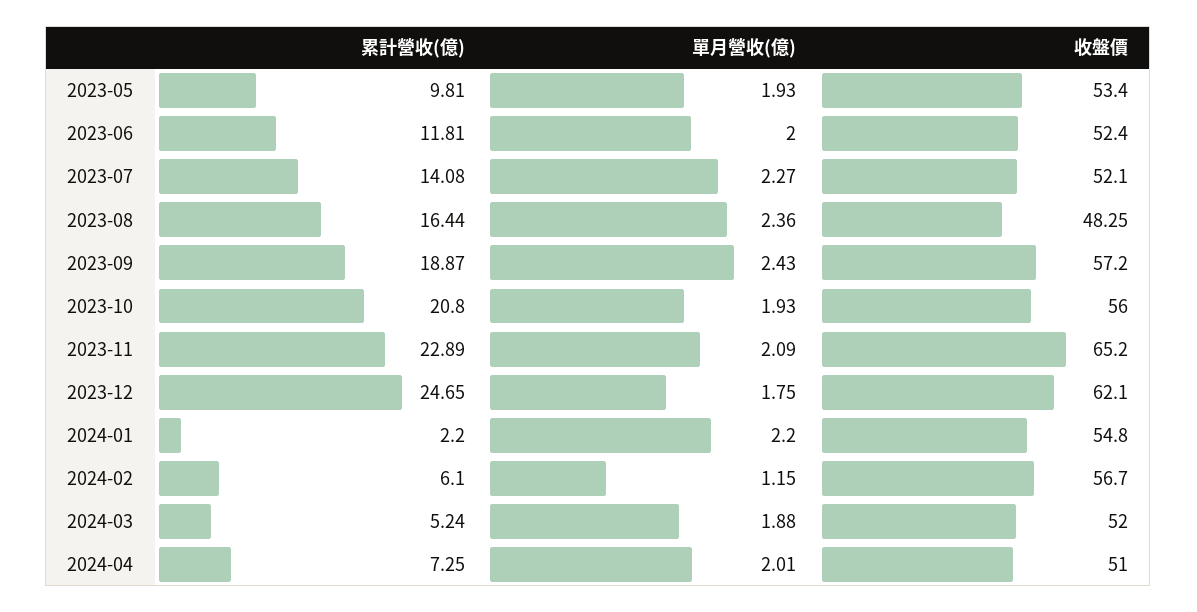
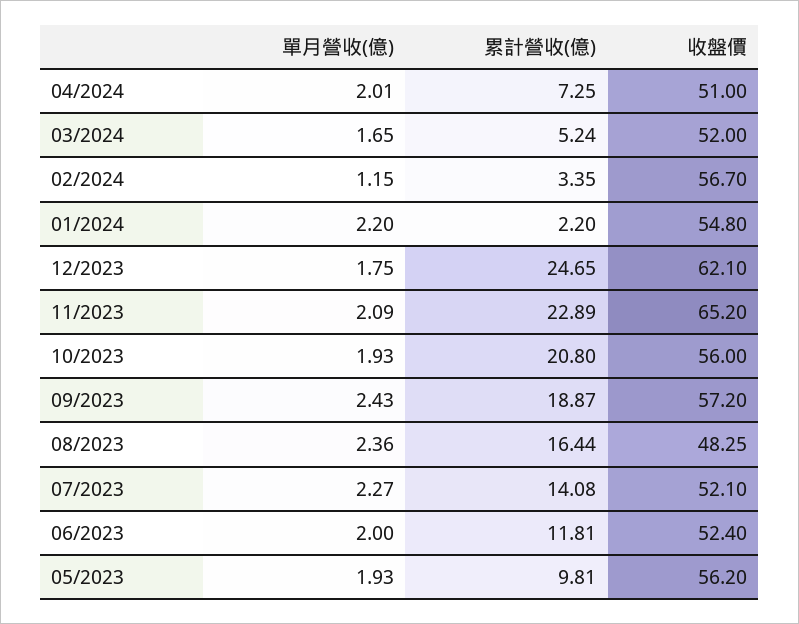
  {
    "累計營收(億)": {
      "2023-05": 9.81,
      "2023-06": 11.81,
      "2023-07": 14.08,
      "2023-08": 16.44,
      "2023-09": 18.87,
      "2023-10": 20.8,
      "2023-11": 22.89,
      "2023-12": 24.65,
      "2024-01": 2.2,
-     "2024-02": 6.1,
+     "2024-02": 3.35,
      "2024-03": 5.24,
      "2024-04": 7.25
    },
    "單月營收(億)": {
      "2023-05": 1.93,
      "2023-06": 2,
      "2023-07": 2.27,
      "2023-08": 2.36,
      "2023-09": 2.43,
      "2023-10": 1.93,
      "2023-11": 2.09,
      "2023-12": 1.75,
      "2024-01": 2.2,
      "2024-02": 1.15,
-     "2024-03": 1.88,
+     "2024-03": 1.65,
      "2024-04": 2.01
    },
    "收盤價": {
-     "2023-05": 53.4,
+     "2023-05": 56.2,
      "2023-06": 52.4,
      "2023-07": 52.1,
      "2023-08": 48.25,
      "2023-09": 57.2,
      "2023-10": 56,
      "2023-11": 65.2,
      "2023-12": 62.1,
      "2024-01": 54.8,
      "2024-02": 56.7,
      "2024-03": 52,
      "2024-04": 51
    }
  }

